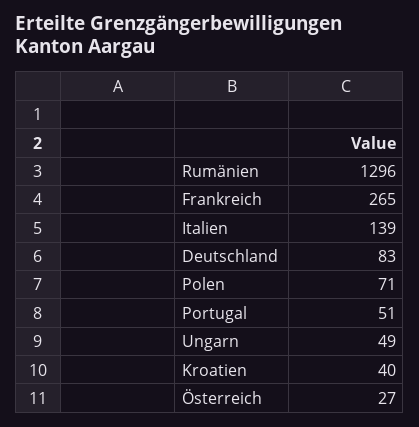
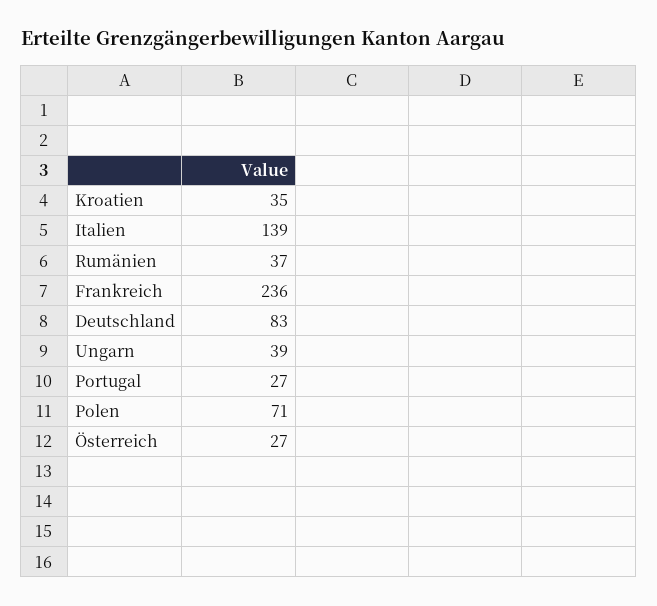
  {
-   "Rumänien": 1296,
+   "Rumänien": 37,
-   "Frankreich": 265,
+   "Frankreich": 236,
    "Italien": 139,
    "Deutschland": 83,
    "Polen": 71,
-   "Portugal": 51,
+   "Portugal": 27,
-   "Ungarn": 49,
+   "Ungarn": 39,
-   "Kroatien": 40,
+   "Kroatien": 35,
    "Österreich": 27
  }

